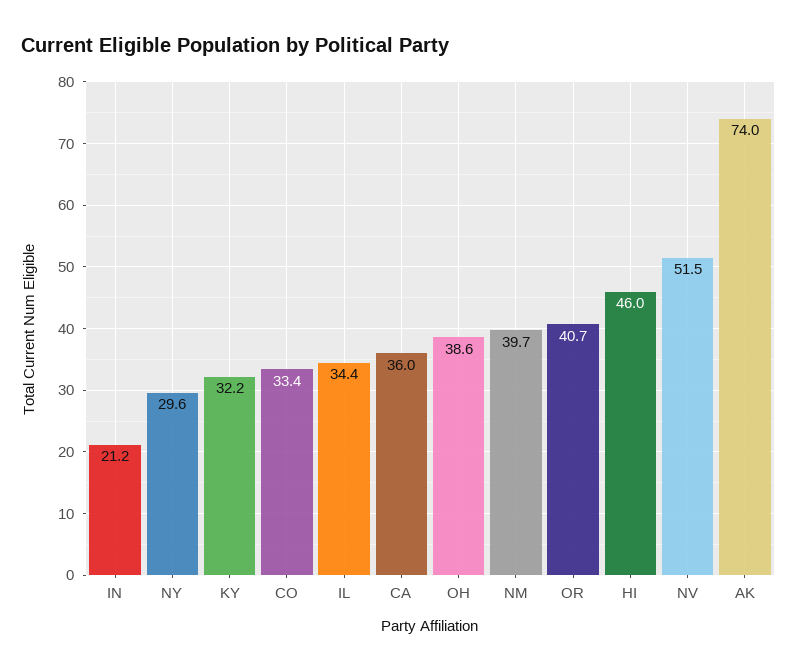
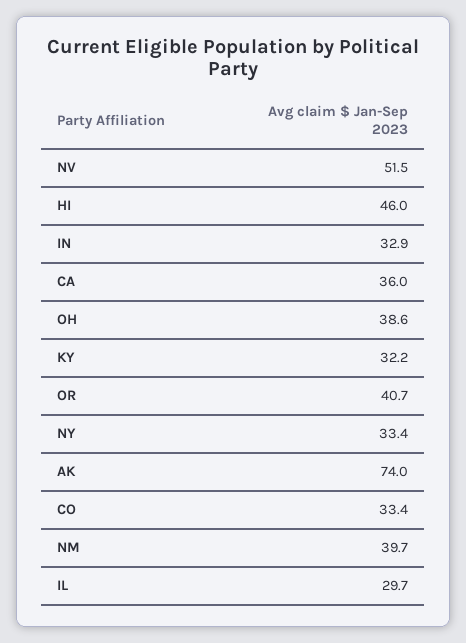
  {
-   "IN": 21.2,
+   "IN": 32.9,
-   "NY": 29.6,
+   "NY": 33.4,
    "KY": 32.2,
    "CO": 33.4,
-   "IL": 34.4,
+   "IL": 29.7,
    "CA": 36,
    "OH": 38.6,
    "NM": 39.7,
    "OR": 40.7,
    "HI": 46,
    "NV": 51.5,
    "AK": 74
  }

